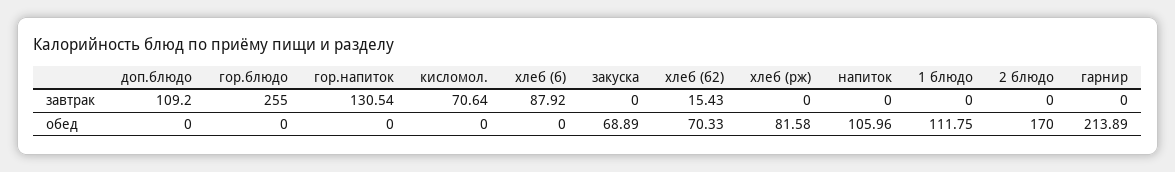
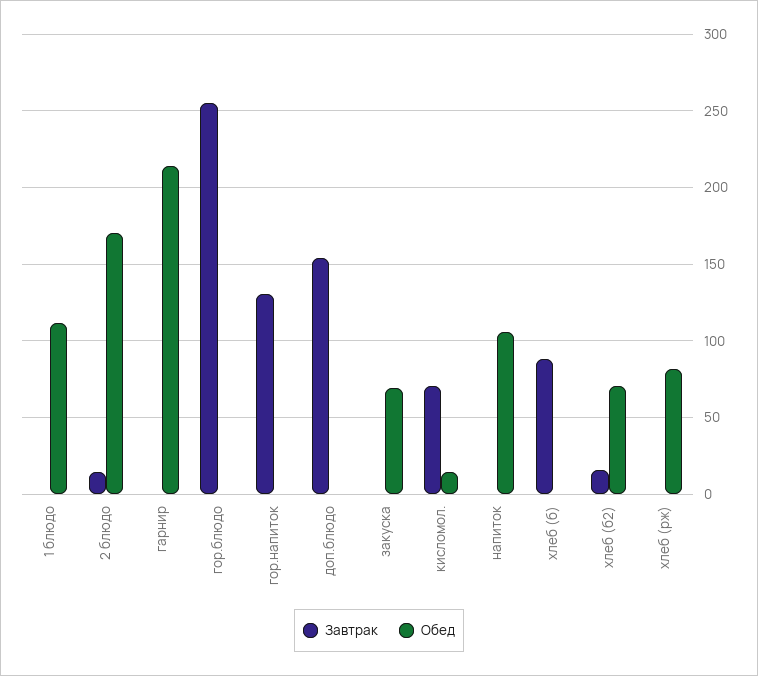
  {
    "завтрак": {
-     "доп.блюдо": 109.2,
+     "доп.блюдо": 155,
      "гор.блюдо": 255,
      "гор.напиток": 130.54,
      "кисломол.": 70.64,
      "хлеб (б)": 87.92,
      "закуска": 0,
      "хлеб (б2)": 15.43,
      "хлеб (рж)": 0,
      "напиток": 0,
      "1 блюдо": 0,
-     "2 блюдо": 0,
+     "2 блюдо": 15,
      "гарнир": 0
    },
    "обед": {
      "доп.блюдо": 0,
      "гор.блюдо": 0,
      "гор.напиток": 0,
-     "кисломол.": 0,
+     "кисломол.": 15,
      "хлеб (б)": 0,
      "закуска": 68.89,
      "хлеб (б2)": 70.33,
      "хлеб (рж)": 81.58,
      "напиток": 105.96,
      "1 блюдо": 111.75,
      "2 блюдо": 170,
      "гарнир": 213.89
    }
  }

